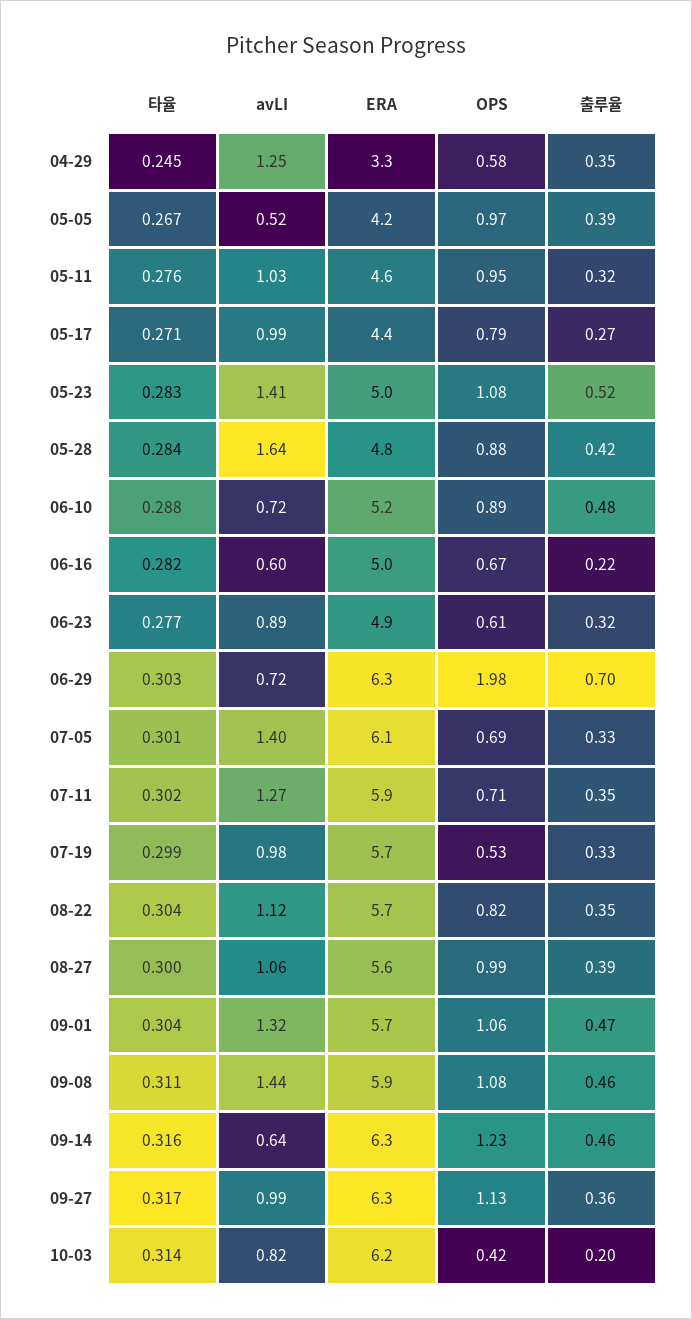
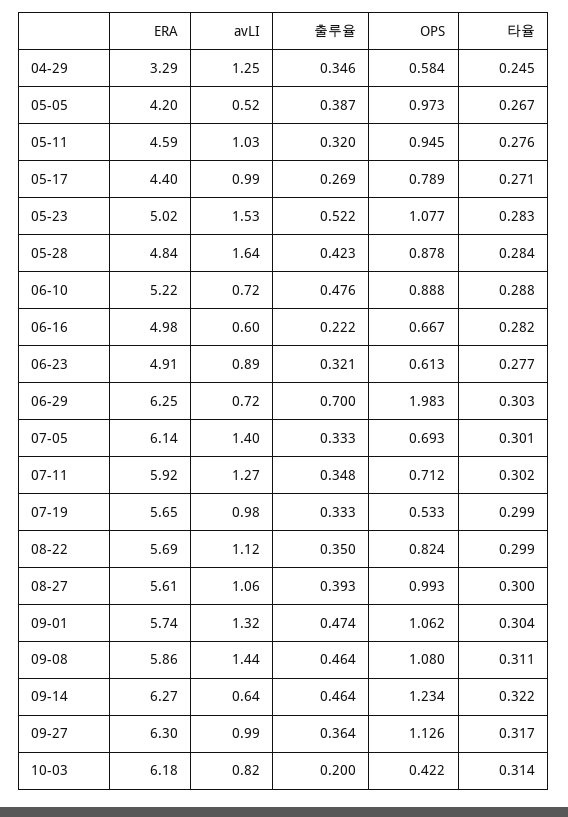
  {
    "타율": {
      "04-29": 0.245,
      "05-05": 0.267,
      "05-11": 0.276,
      "05-17": 0.271,
      "05-23": 0.283,
      "05-28": 0.284,
      "06-10": 0.288,
      "06-16": 0.282,
      "06-23": 0.277,
      "06-29": 0.303,
      "07-05": 0.301,
      "07-11": 0.302,
      "07-19": 0.299,
-     "08-22": 0.304,
+     "08-22": 0.299,
      "08-27": 0.3,
      "09-01": 0.304,
      "09-08": 0.311,
-     "09-14": 0.316,
+     "09-14": 0.322,
      "09-27": 0.317,
      "10-03": 0.314
    },
    "avLI": {
      "04-29": 1.25,
      "05-05": 0.52,
      "05-11": 1.03,
      "05-17": 0.99,
-     "05-23": 1.41,
+     "05-23": 1.53,
      "05-28": 1.64,
      "06-10": 0.72,
      "06-16": 0.6,
      "06-23": 0.89,
      "06-29": 0.72,
      "07-05": 1.4,
      "07-11": 1.27,
      "07-19": 0.98,
      "08-22": 1.12,
      "08-27": 1.06,
      "09-01": 1.32,
      "09-08": 1.44,
      "09-14": 0.64,
      "09-27": 0.99,
      "10-03": 0.82
    },
    "ERA": {
      "04-29": 3.29,
      "05-05": 4.2,
      "05-11": 4.59,
      "05-17": 4.4,
      "05-23": 5.02,
      "05-28": 4.84,
      "06-10": 5.22,
      "06-16": 4.98,
      "06-23": 4.91,
      "06-29": 6.25,
      "07-05": 6.14,
      "07-11": 5.92,
      "07-19": 5.65,
      "08-22": 5.69,
      "08-27": 5.61,
      "09-01": 5.74,
      "09-08": 5.86,
      "09-14": 6.27,
      "09-27": 6.3,
      "10-03": 6.18
    },
    "OPS": {
      "04-29": 0.584,
      "05-05": 0.973,
      "05-11": 0.945,
      "05-17": 0.789,
      "05-23": 1.077,
      "05-28": 0.878,
      "06-10": 0.888,
      "06-16": 0.667,
      "06-23": 0.613,
      "06-29": 1.983,
      "07-05": 0.693,
      "07-11": 0.712,
      "07-19": 0.533,
      "08-22": 0.824,
      "08-27": 0.993,
      "09-01": 1.062,
      "09-08": 1.08,
      "09-14": 1.234,
      "09-27": 1.126,
      "10-03": 0.422
    },
    "출루율": {
      "04-29": 0.346,
      "05-05": 0.387,
      "05-11": 0.32,
      "05-17": 0.269,
      "05-23": 0.522,
      "05-28": 0.423,
      "06-10": 0.476,
      "06-16": 0.222,
      "06-23": 0.321,
      "06-29": 0.7,
      "07-05": 0.333,
      "07-11": 0.348,
      "07-19": 0.333,
      "08-22": 0.35,
      "08-27": 0.393,
      "09-01": 0.474,
      "09-08": 0.464,
      "09-14": 0.464,
      "09-27": 0.364,
      "10-03": 0.2
    }
  }

